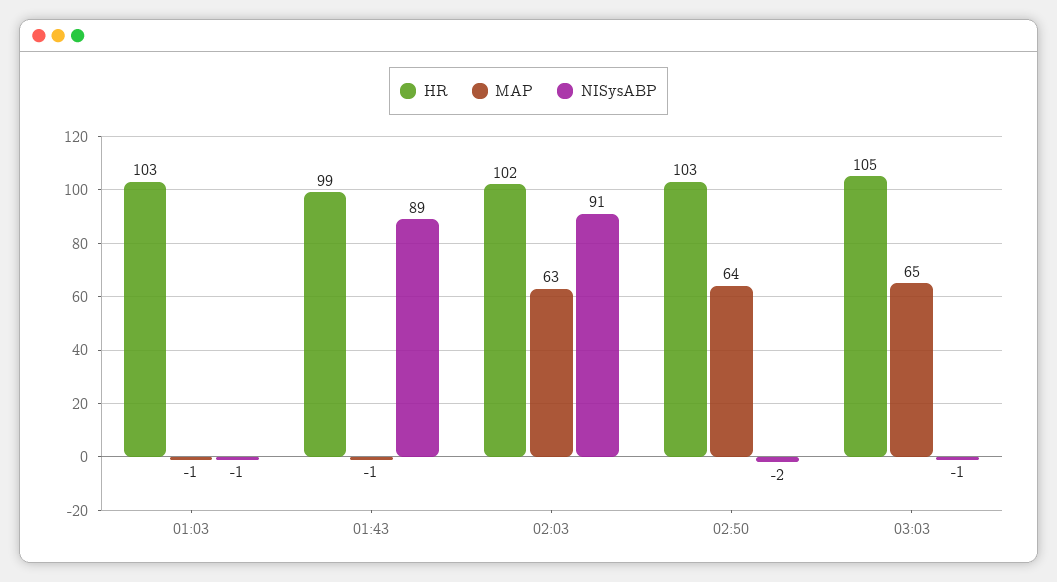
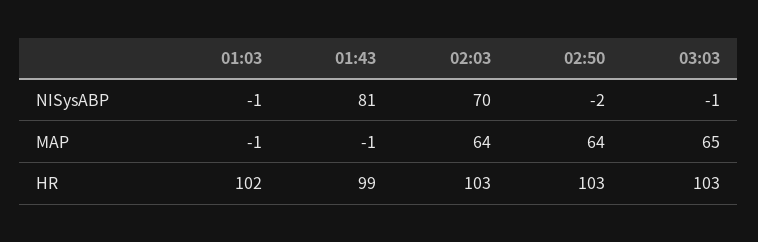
  {
    "HR": {
-     "01:03": 103,
+     "01:03": 102,
      "01:43": 99,
-     "02:03": 102,
+     "02:03": 103,
      "02:50": 103,
-     "03:03": 105
+     "03:03": 103
    },
    "MAP": {
      "01:03": -1,
      "01:43": -1,
-     "02:03": 63,
+     "02:03": 64,
      "02:50": 64,
      "03:03": 65
    },
    "NISysABP": {
      "01:03": -1,
-     "01:43": 89,
+     "01:43": 81,
-     "02:03": 91,
+     "02:03": 70,
      "02:50": -2,
      "03:03": -1
    }
  }

